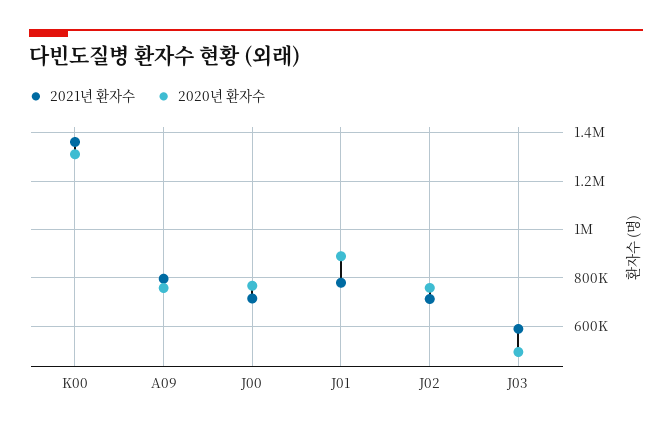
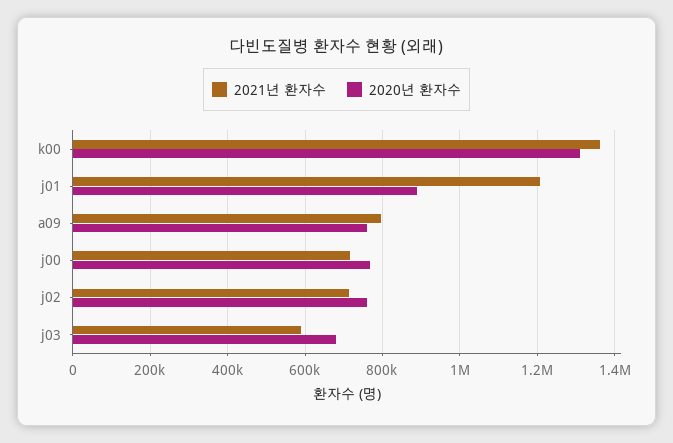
  {
    "2021년 환자수": {
      "K00": 1360000,
      "A09": 800000,
      "J00": 720000,
-     "J01": 775000,
+     "J01": 1200000,
      "J02": 720000,
      "J03": 580000
    },
    "2020년 환자수": {
      "K00": 1320000,
      "A09": 760000,
      "J00": 760000,
      "J01": 880000,
      "J02": 760000,
-     "J03": 500000
+     "J03": 680000
    }
  }

